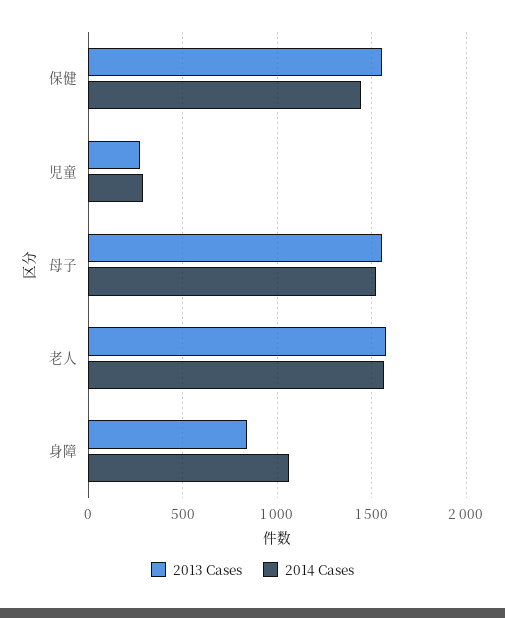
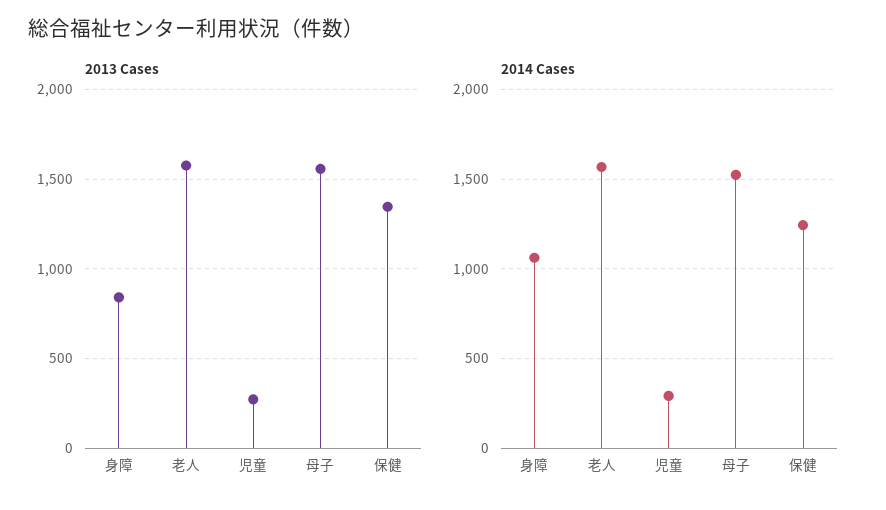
  {
    "2013 Cases": {
-     "保健": 1550,
+     "保健": 1350,
      "児童": 250,
      "母子": 1550,
      "老人": 1600,
      "身障": 850
    },
    "2014 Cases": {
-     "保健": 1450,
+     "保健": 1250,
      "児童": 300,
      "母子": 1500,
      "老人": 1550,
      "身障": 1050
    }
  }

